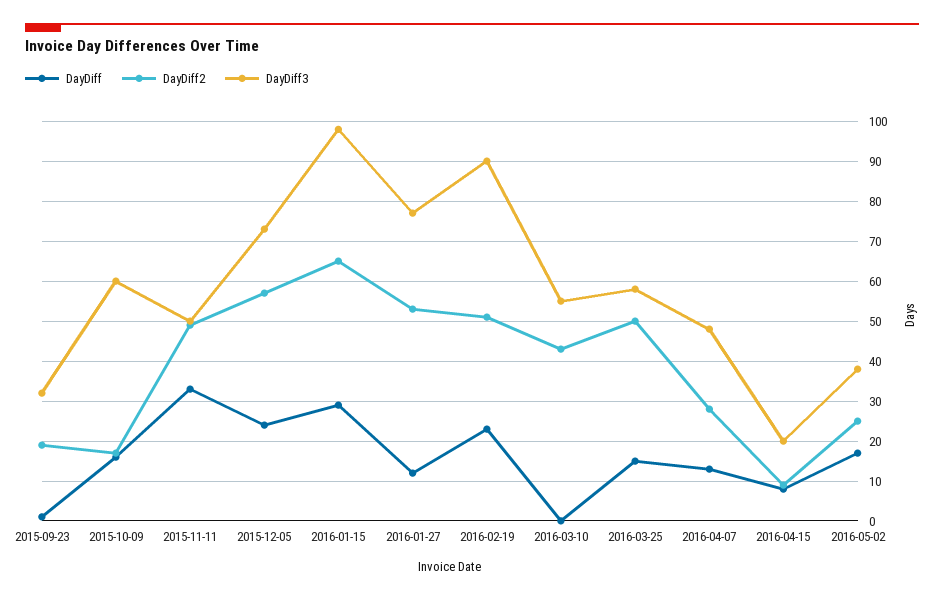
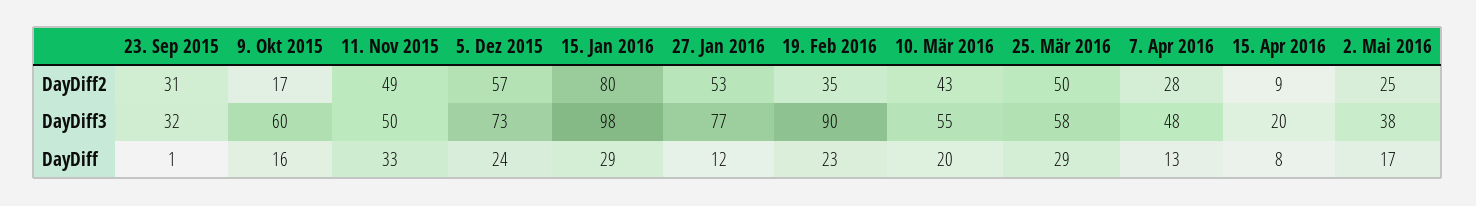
  {
    "DayDiff": {
      "2015-09-23": 1,
      "2015-10-09": 16,
      "2015-11-11": 33,
      "2015-12-05": 24,
      "2016-01-15": 29,
      "2016-01-27": 12,
      "2016-02-19": 23,
-     "2016-03-10": 0,
+     "2016-03-10": 20,
-     "2016-03-25": 15,
+     "2016-03-25": 29,
      "2016-04-07": 13,
      "2016-04-15": 8,
      "2016-05-02": 17
    },
    "DayDiff2": {
-     "2015-09-23": 20,
+     "2015-09-23": 31,
      "2015-10-09": 17,
      "2015-11-11": 49,
      "2015-12-05": 57,
-     "2016-01-15": 65,
+     "2016-01-15": 80,
      "2016-01-27": 53,
-     "2016-02-19": 50,
+     "2016-02-19": 35,
      "2016-03-10": 43,
      "2016-03-25": 50,
      "2016-04-07": 28,
      "2016-04-15": 9,
      "2016-05-02": 25
    },
    "DayDiff3": {
      "2015-09-23": 32,
      "2015-10-09": 60,
      "2015-11-11": 50,
      "2015-12-05": 73,
      "2016-01-15": 98,
      "2016-01-27": 77,
      "2016-02-19": 90,
      "2016-03-10": 55,
      "2016-03-25": 58,
      "2016-04-07": 48,
      "2016-04-15": 20,
      "2016-05-02": 38
    }
  }

